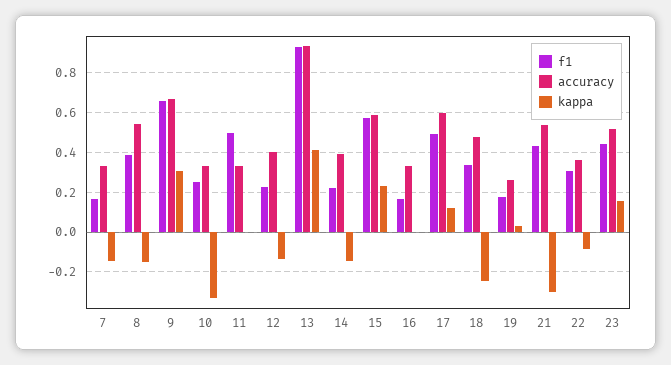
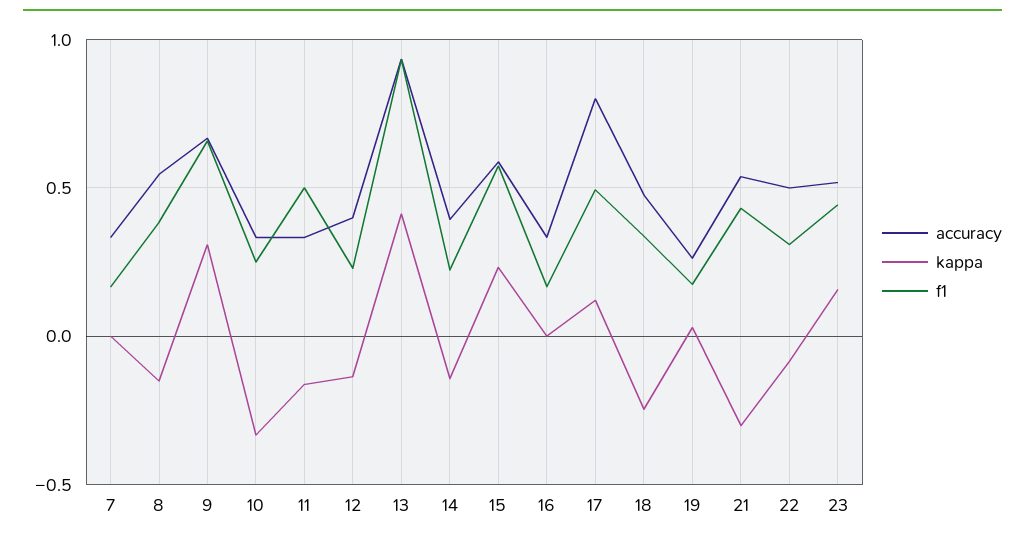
  {
    "f1": {
      "7": 0.15,
      "8": 0.4,
      "9": 0.65,
      "10": 0.25,
      "11": 0.5,
      "12": 0.25,
      "13": 0.95,
      "14": 0.2,
      "15": 0.55,
      "16": 0.15,
      "17": 0.5,
      "18": 0.35,
      "19": 0.2,
      "21": 0.45,
      "22": 0.3,
      "23": 0.45
    },
    "accuracy": {
      "7": 0.35,
      "8": 0.55,
      "9": 0.65,
      "10": 0.35,
      "11": 0.35,
      "12": 0.4,
      "13": 0.95,
      "14": 0.4,
      "15": 0.6,
      "16": 0.35,
-     "17": 0.6,
+     "17": 0.8,
      "18": 0.5,
      "19": 0.25,
      "21": 0.55,
-     "22": 0.35,
+     "22": 0.5,
      "23": 0.5
    },
    "kappa": {
-     "7": -0.15,
+     "7": 0,
      "8": -0.15,
      "9": 0.3,
      "10": -0.35,
-     "11": 0,
+     "11": -0.15,
      "12": -0.15,
      "13": 0.4,
      "14": -0.15,
      "15": 0.25,
      "16": 0,
      "17": 0.1,
      "18": -0.25,
      "19": 0.05,
      "21": -0.3,
      "22": -0.1,
      "23": 0.15
    }
  }

